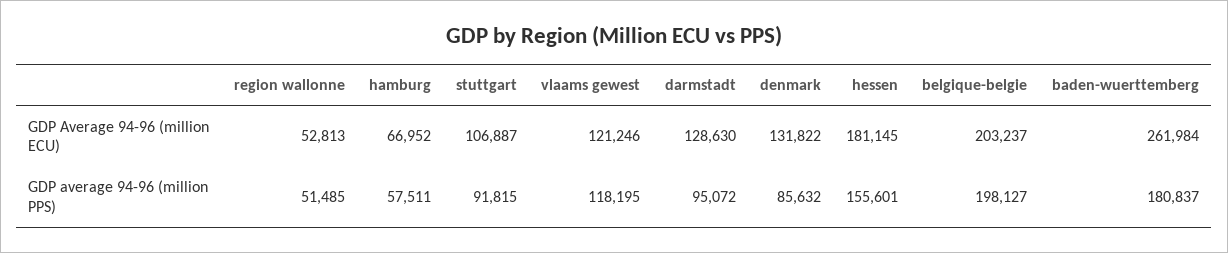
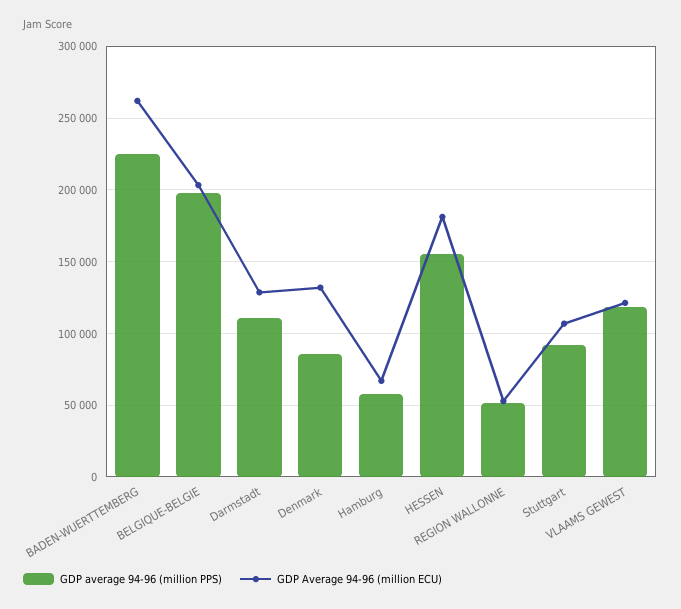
  {
    "GDP Average 94-96 (million ECU)": {
      "region wallonne": 52813,
      "hamburg": 66952,
      "stuttgart": 106887,
      "vlaams gewest": 121246,
      "darmstadt": 128630,
      "denmark": 131822,
      "hessen": 181145,
      "belgique-belgie": 203237,
      "baden-wuerttemberg": 261984
    },
    "GDP average 94-96 (million PPS)": {
      "region wallonne": 51485,
      "hamburg": 57511,
      "stuttgart": 91815,
      "vlaams gewest": 118195,
-     "darmstadt": 95072,
+     "darmstadt": 110000,
      "denmark": 85632,
      "hessen": 155601,
      "belgique-belgie": 198127,
-     "baden-wuerttemberg": 180837
+     "baden-wuerttemberg": 225000
    }
  }

